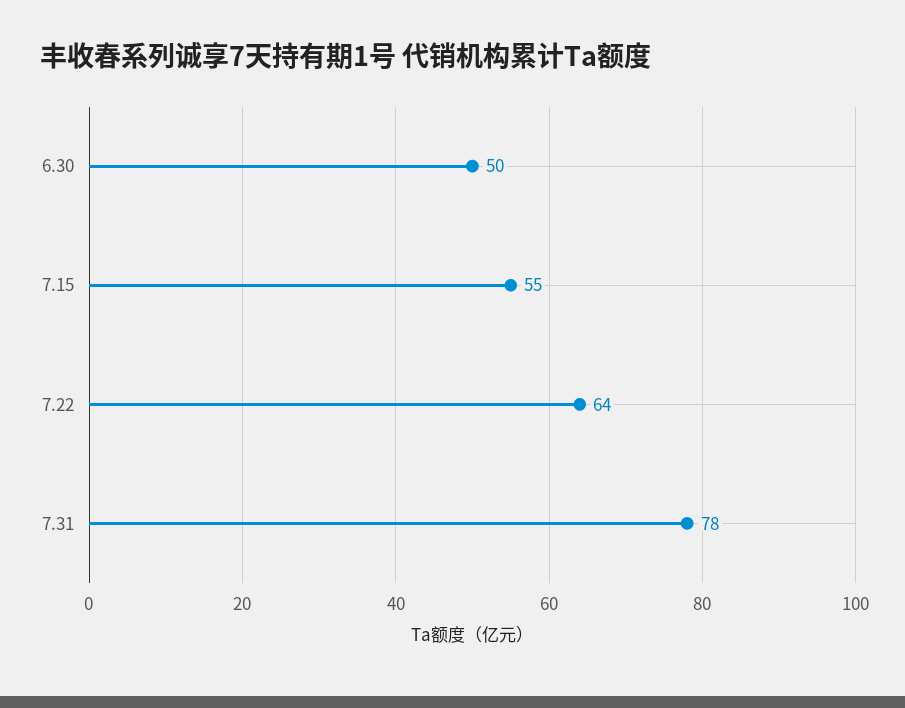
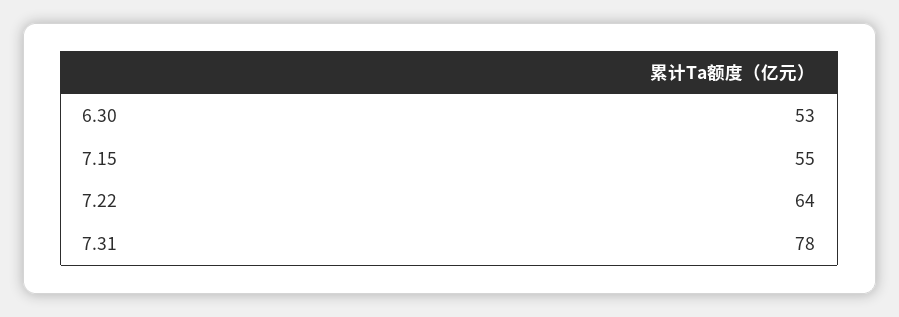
  {
-   "6.30": 50,
+   "6.30": 53,
    "7.15": 55,
    "7.22": 64,
    "7.31": 78
  }

